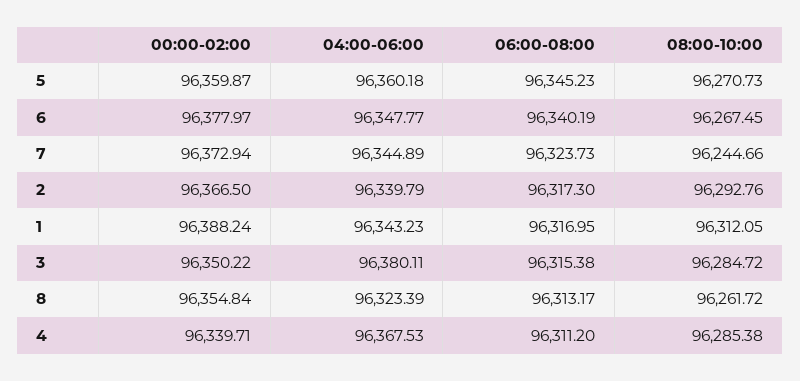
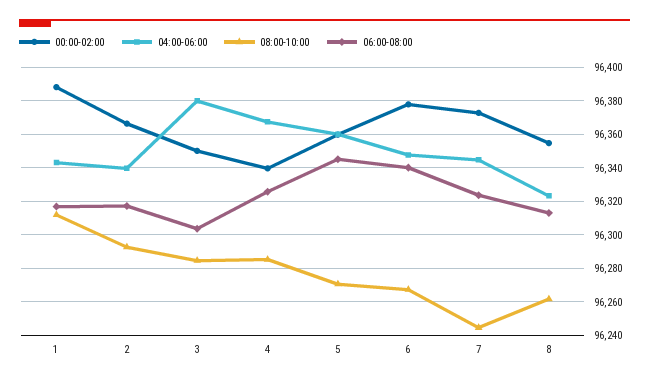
  {
    "00:00-02:00": {
      "5": 96359.87,
      "6": 96377.97,
      "7": 96372.94,
      "2": 96366.5,
      "1": 96388.24,
      "3": 96350.22,
      "8": 96354.84,
      "4": 96339.71
    },
    "04:00-06:00": {
      "5": 96360.18,
      "6": 96347.77,
      "7": 96344.89,
      "2": 96339.79,
      "1": 96343.23,
      "3": 96380.11,
      "8": 96323.39,
      "4": 96367.53
    },
    "06:00-08:00": {
      "5": 96345.23,
      "6": 96340.19,
      "7": 96323.73,
      "2": 96317.3,
      "1": 96316.95,
-     "3": 96315.38,
+     "3": 96305,
      "8": 96313.17,
-     "4": 96311.2
+     "4": 96325
    },
    "08:00-10:00": {
      "5": 96270.73,
      "6": 96267.45,
      "7": 96244.66,
      "2": 96292.76,
      "1": 96312.05,
      "3": 96284.72,
      "8": 96261.72,
      "4": 96285.38
    }
  }

